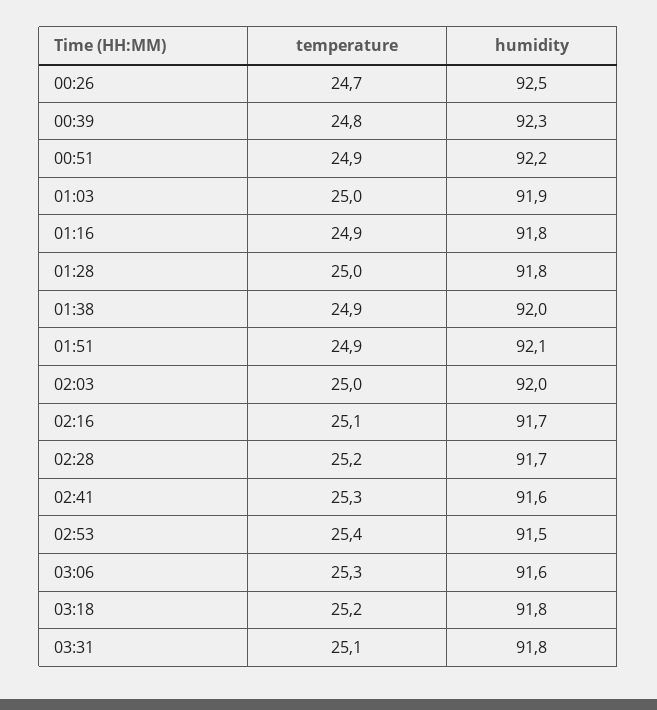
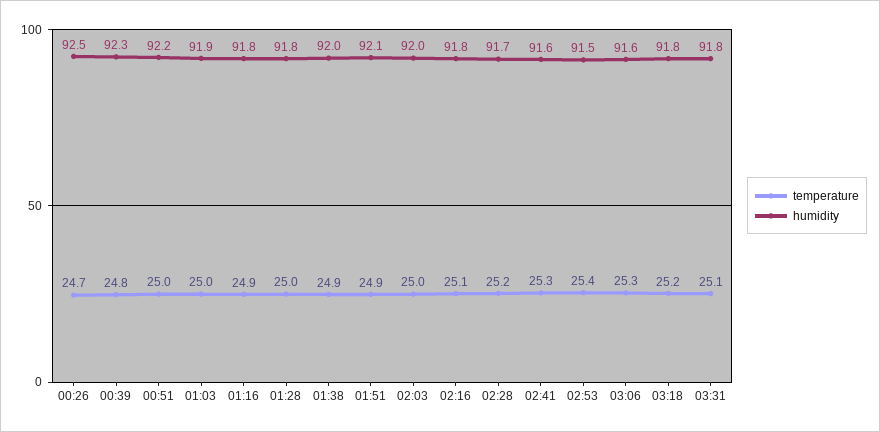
  {
    "temperature": {
      "00:26": 24.7,
      "00:39": 24.8,
-     "00:51": 24.9,
+     "00:51": 25,
      "01:03": 25,
      "01:16": 24.9,
      "01:28": 25,
      "01:38": 24.9,
      "01:51": 24.9,
      "02:03": 25,
      "02:16": 25.1,
      "02:28": 25.2,
      "02:41": 25.3,
      "02:53": 25.4,
      "03:06": 25.3,
      "03:18": 25.2,
      "03:31": 25.1
    },
    "humidity": {
      "00:26": 92.5,
      "00:39": 92.3,
      "00:51": 92.2,
      "01:03": 91.9,
      "01:16": 91.8,
      "01:28": 91.8,
      "01:38": 92,
      "01:51": 92.1,
      "02:03": 92,
-     "02:16": 91.7,
+     "02:16": 91.8,
      "02:28": 91.7,
      "02:41": 91.6,
      "02:53": 91.5,
      "03:06": 91.6,
      "03:18": 91.8,
      "03:31": 91.8
    }
  }

